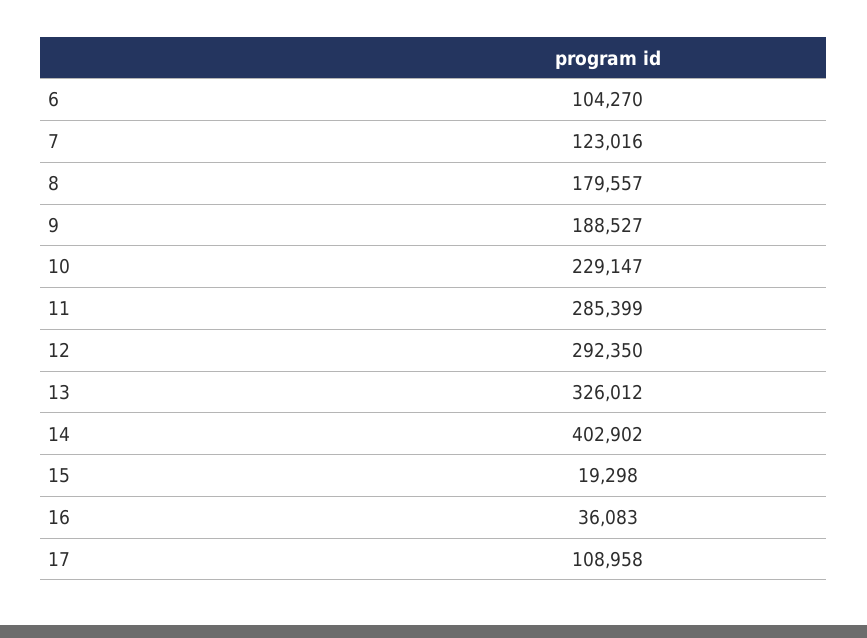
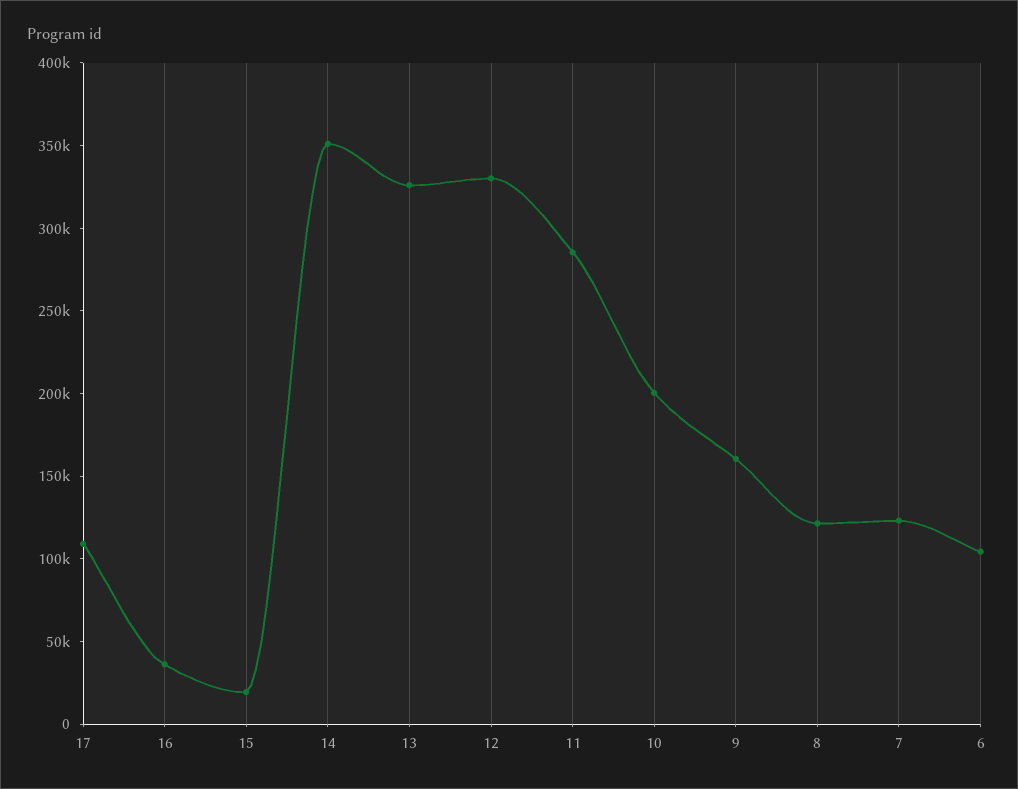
  {
    "6": 104270,
    "7": 123016,
-   "8": 179557,
+   "8": 120000,
-   "9": 188527,
+   "9": 160000,
-   "10": 229147,
+   "10": 200000,
    "11": 285399,
-   "12": 292350,
+   "12": 330000,
    "13": 326012,
-   "14": 402902,
+   "14": 350000,
    "15": 19298,
    "16": 36083,
    "17": 108958
  }

